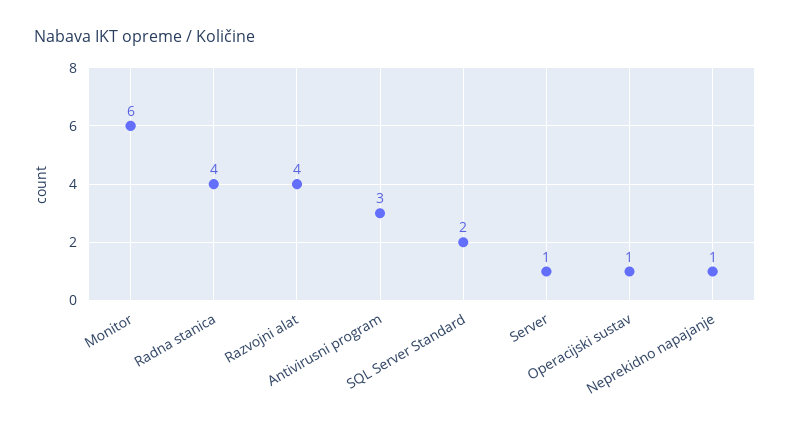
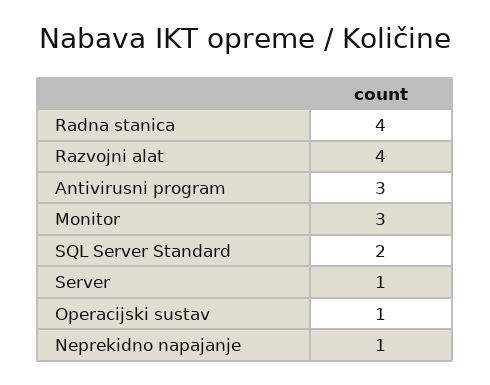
  {
-   "Monitor": 6,
+   "Monitor": 3,
    "Radna stanica": 4,
    "Razvojni alat": 4,
    "Antivirusni program": 3,
    "SQL Server Standard": 2,
    "Server": 1,
    "Operacijski sustav": 1,
    "Neprekidno napajanje": 1
  }

